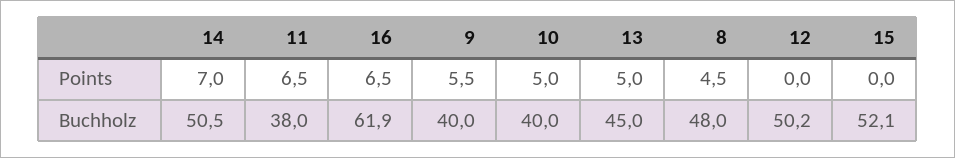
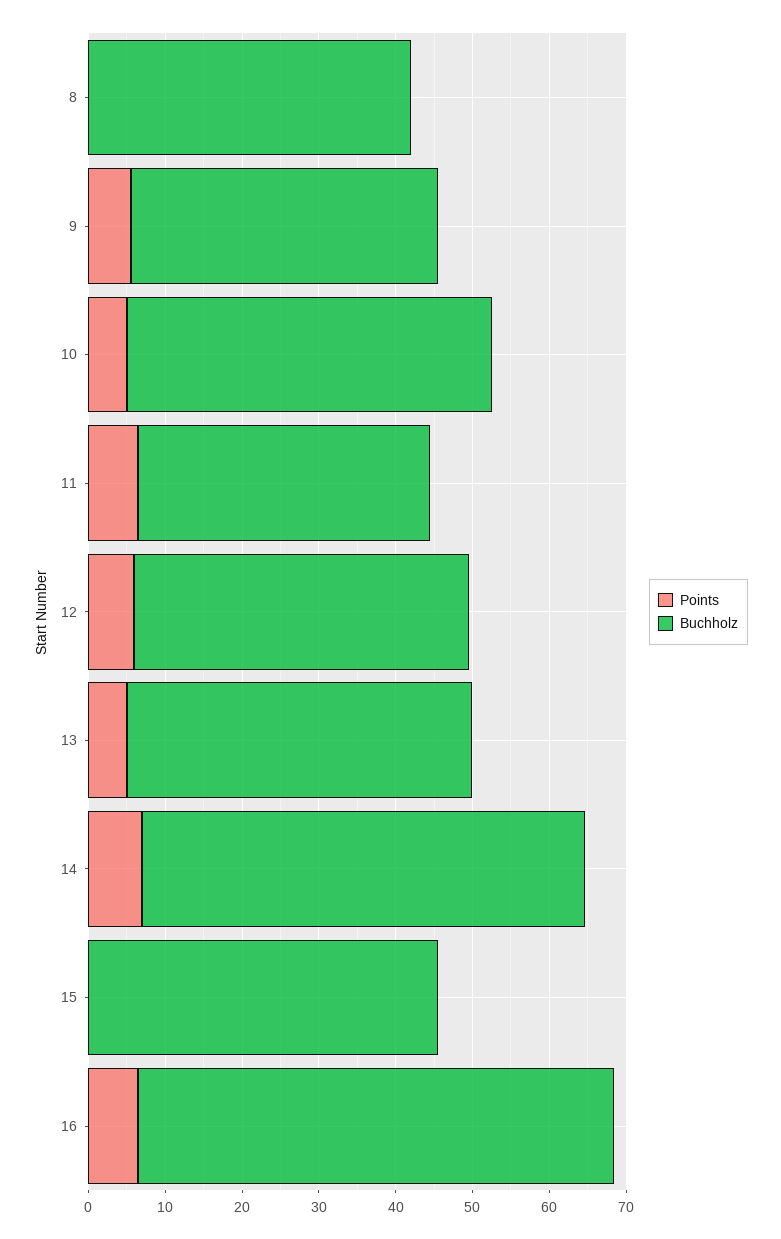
  {
    "Points": {
      "14": 7,
      "11": 6.5,
      "16": 6.5,
      "9": 5.5,
      "10": 5,
      "13": 5,
-     "8": 4.5,
+     "8": 0,
-     "12": 0,
+     "12": 6,
      "15": 0
    },
    "Buchholz": {
-     "14": 50.5,
+     "14": 58,
      "11": 38,
      "16": 61.9,
      "9": 40,
-     "10": 40,
+     "10": 48,
      "13": 45,
-     "8": 48,
+     "8": 42,
-     "12": 50.2,
+     "12": 44,
-     "15": 52.1
+     "15": 46
    }
  }

